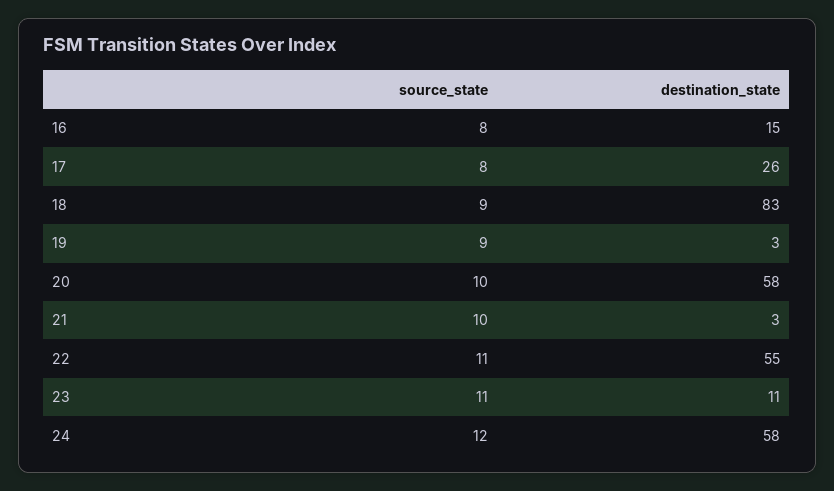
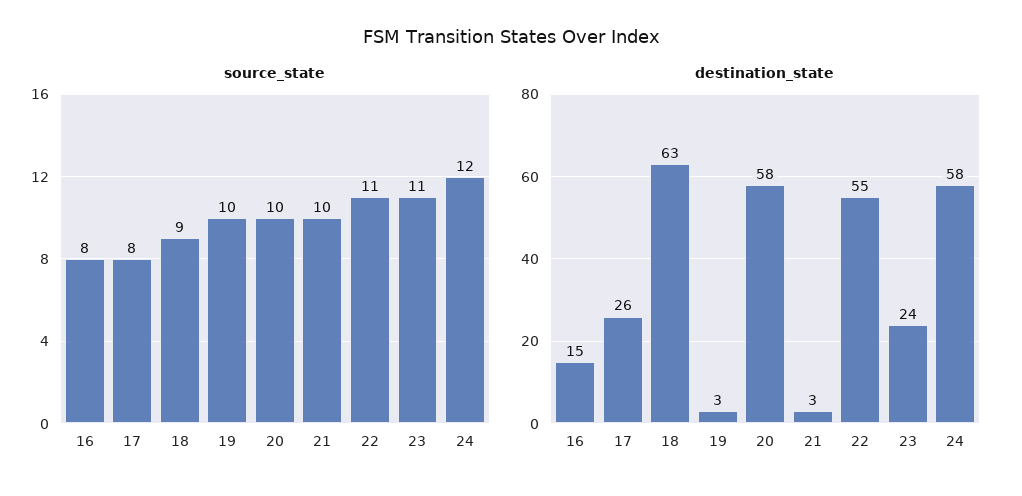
  {
    "source_state": {
      "16": 8,
      "17": 8,
      "18": 9,
-     "19": 9,
+     "19": 10,
      "20": 10,
      "21": 10,
      "22": 11,
      "23": 11,
      "24": 12
    },
    "destination_state": {
      "16": 15,
      "17": 26,
-     "18": 83,
+     "18": 63,
      "19": 3,
      "20": 58,
      "21": 3,
      "22": 55,
-     "23": 11,
+     "23": 24,
      "24": 58
    }
  }

